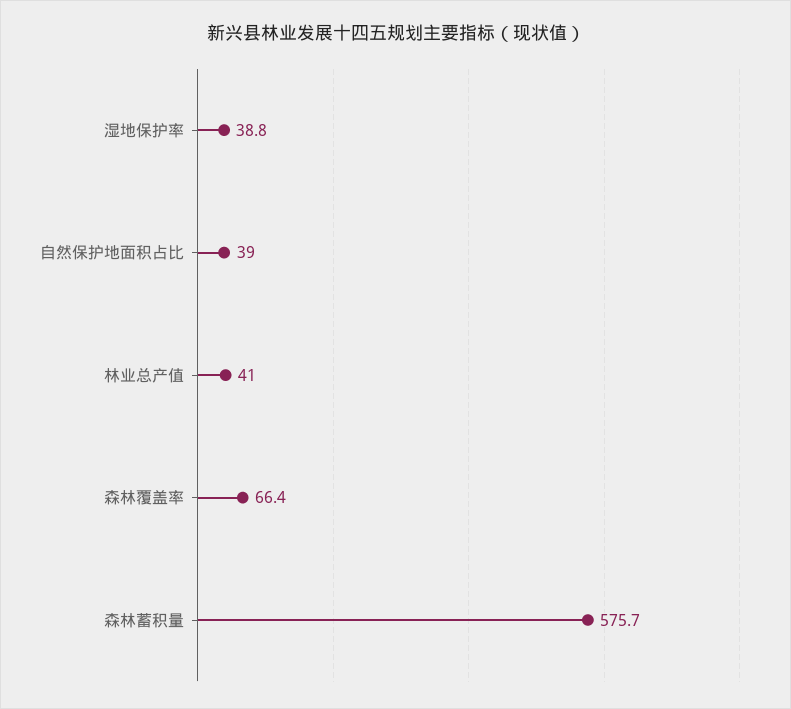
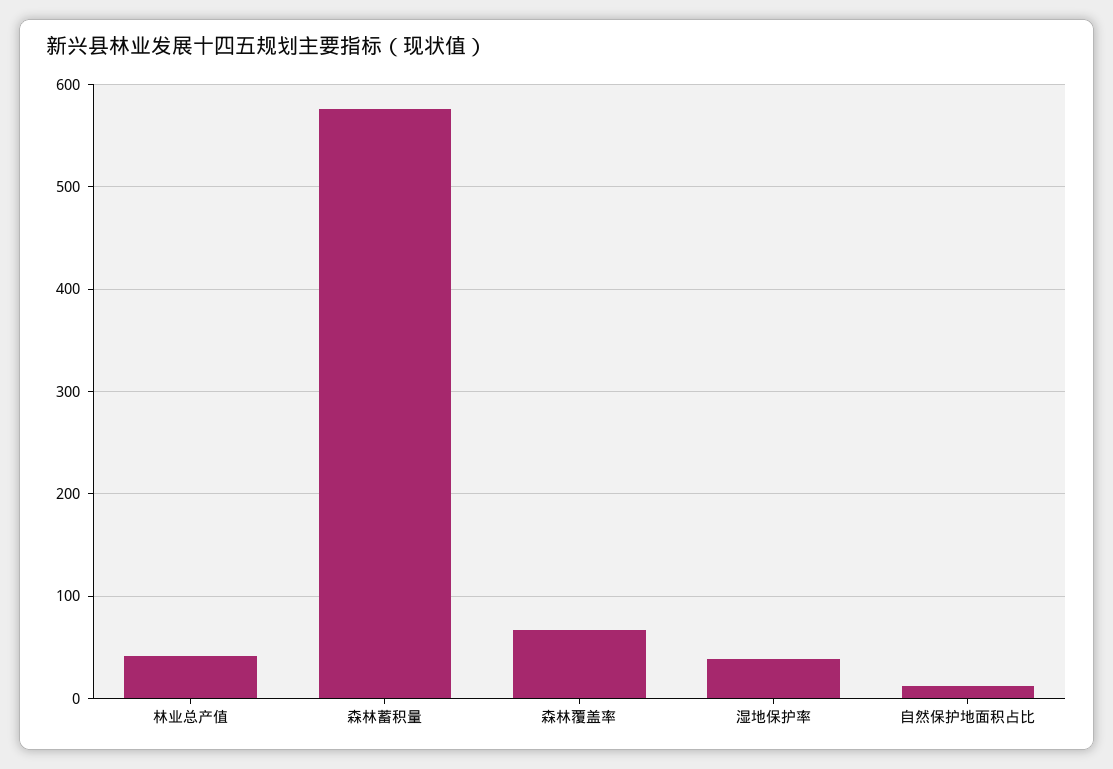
  {
    "湿地保护率": 38.8,
-   "自然保护地面积占比": 39,
+   "自然保护地面积占比": 10,
    "林业总产值": 41,
    "森林覆盖率": 66.4,
    "森林蓄积量": 575.7
  }

